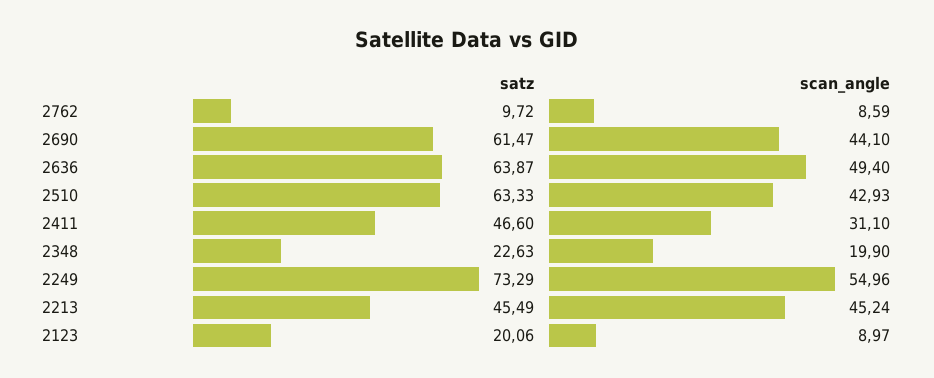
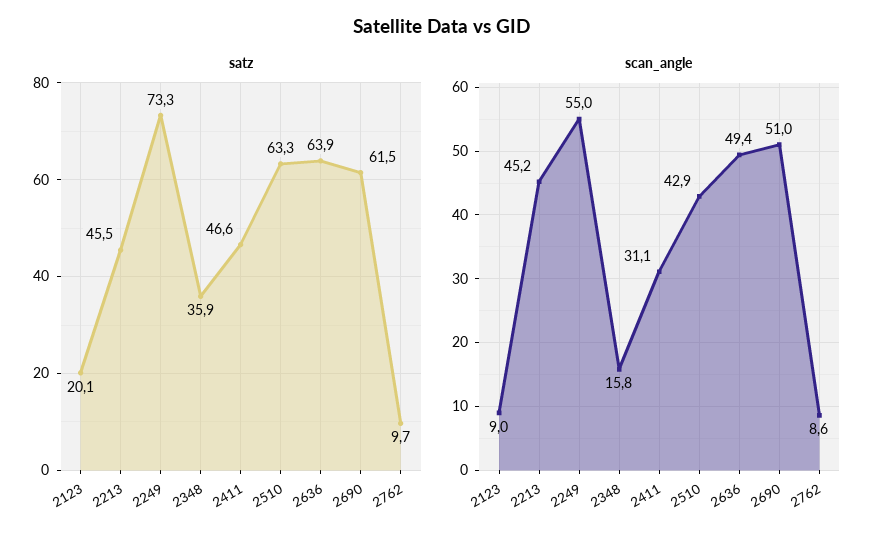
  {
    "satz": {
      "2762": 9.72,
      "2690": 61.47,
      "2636": 63.87,
      "2510": 63.33,
      "2411": 46.6,
-     "2348": 22.63,
+     "2348": 35.9,
      "2249": 73.29,
      "2213": 45.49,
      "2123": 20.06
    },
    "scan_angle": {
      "2762": 8.59,
-     "2690": 44.1,
+     "2690": 51,
      "2636": 49.4,
      "2510": 42.93,
      "2411": 31.1,
-     "2348": 19.9,
+     "2348": 15.8,
      "2249": 54.96,
      "2213": 45.24,
      "2123": 8.97
    }
  }

